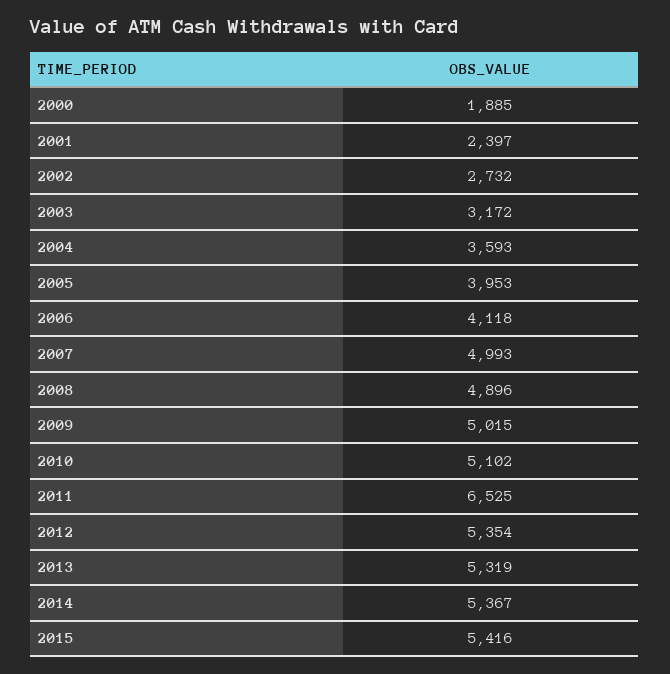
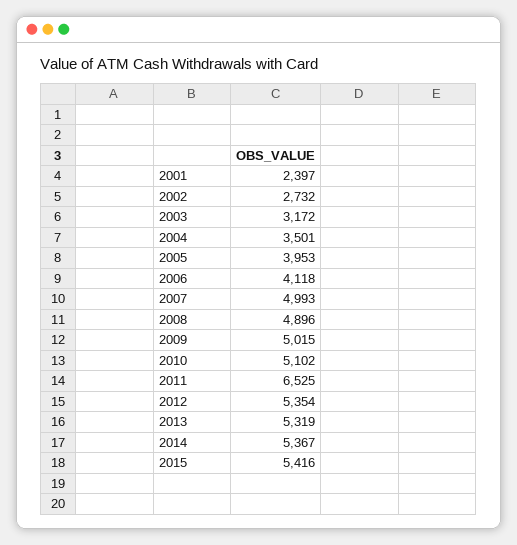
  {
-   "2000": 1885,
    "2001": 2397,
    "2002": 2732,
    "2003": 3172,
-   "2004": 3593,
+   "2004": 3501,
    "2005": 3953,
    "2006": 4118,
    "2007": 4993,
    "2008": 4896,
    "2009": 5015,
    "2010": 5102,
    "2011": 6525,
    "2012": 5354,
    "2013": 5319,
    "2014": 5367,
    "2015": 5416
  }

